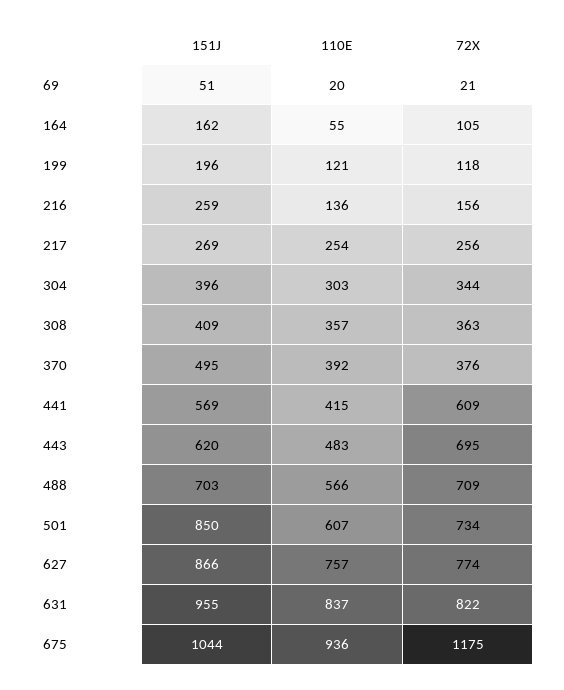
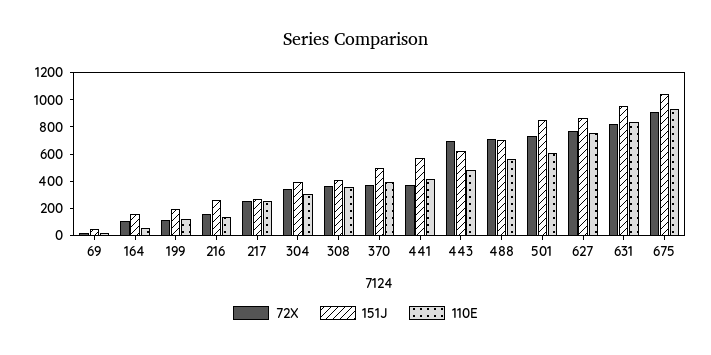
  {
    "151J": {
      "69": 51,
      "164": 162,
      "199": 196,
      "216": 259,
      "217": 269,
      "304": 396,
      "308": 409,
      "370": 495,
      "441": 569,
      "443": 620,
      "488": 703,
      "501": 850,
      "627": 866,
      "631": 955,
      "675": 1044
    },
    "110E": {
      "69": 20,
      "164": 55,
      "199": 121,
      "216": 136,
      "217": 254,
      "304": 303,
      "308": 357,
      "370": 392,
      "441": 415,
      "443": 483,
      "488": 566,
      "501": 607,
      "627": 757,
      "631": 837,
      "675": 936
    },
    "72X": {
      "69": 21,
      "164": 105,
      "199": 118,
      "216": 156,
      "217": 256,
      "304": 344,
      "308": 363,
      "370": 376,
-     "441": 609,
+     "441": 400,
      "443": 695,
      "488": 709,
      "501": 734,
      "627": 774,
      "631": 822,
-     "675": 1175
+     "675": 900
    }
  }

